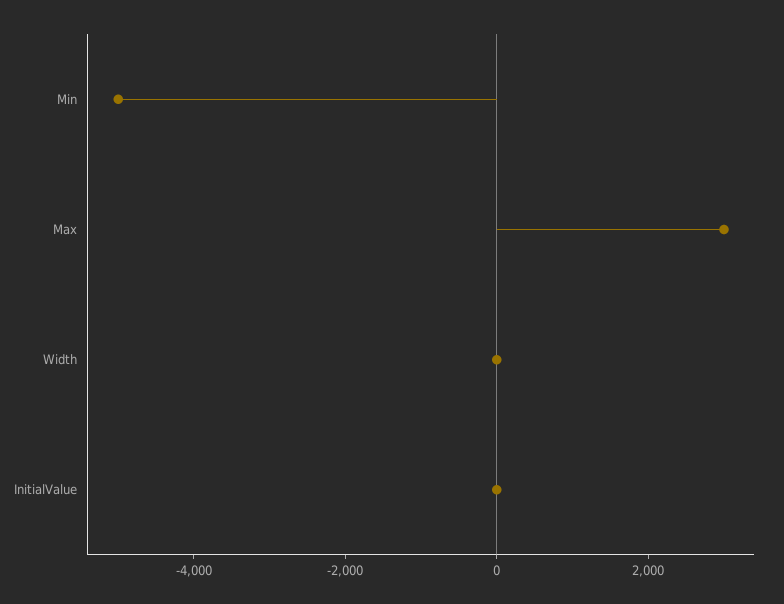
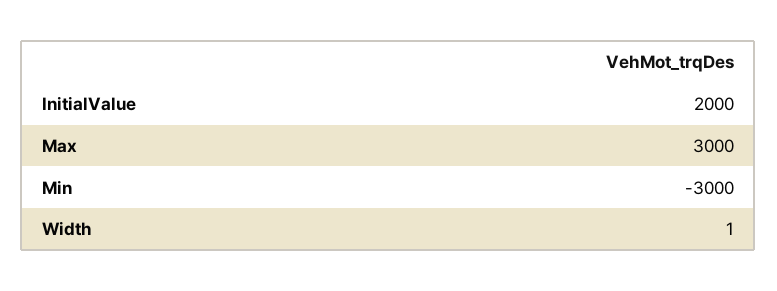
  {
-   "Min": -5000,
+   "Min": -3000,
    "Max": 3000,
    "Width": 1,
-   "InitialValue": 0
+   "InitialValue": 2000
  }

